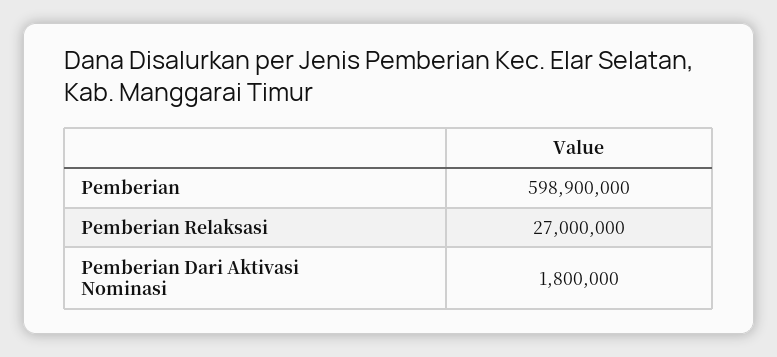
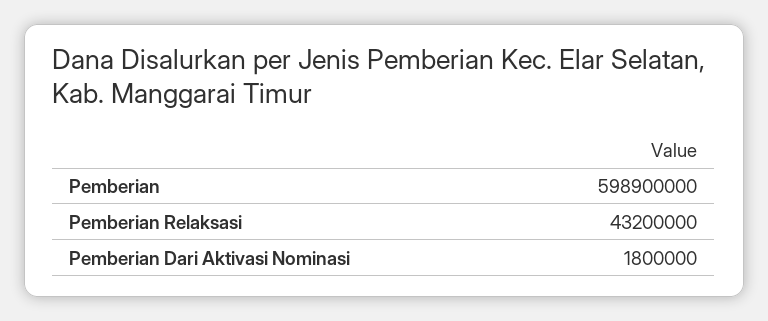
  {
    "Pemberian": 598900000,
-   "Pemberian Relaksasi": 27000000,
+   "Pemberian Relaksasi": 43200000,
    "Pemberian Dari Aktivasi Nominasi": 1800000
  }

